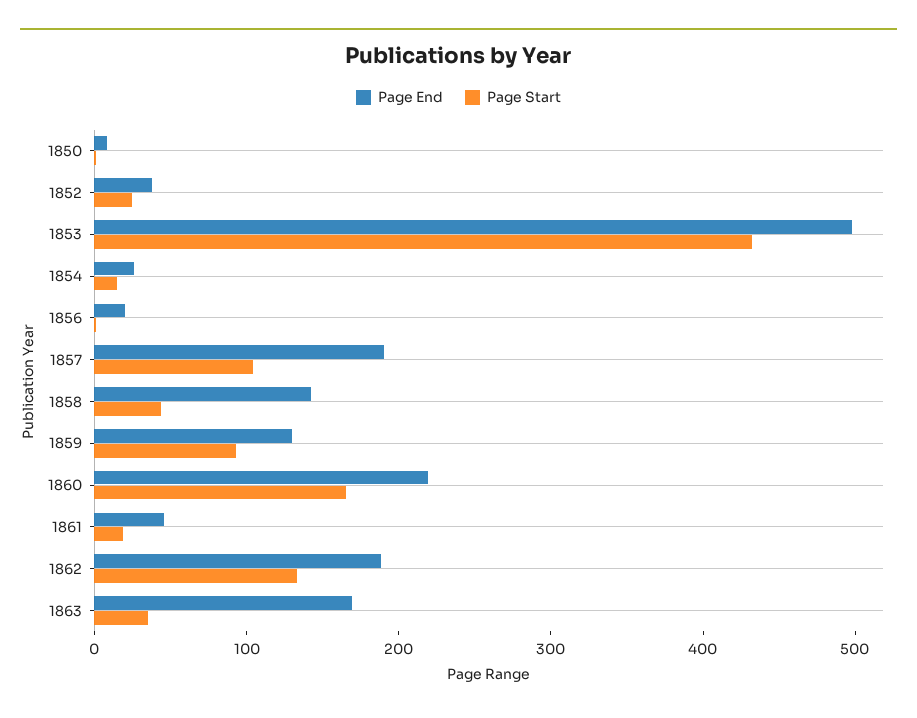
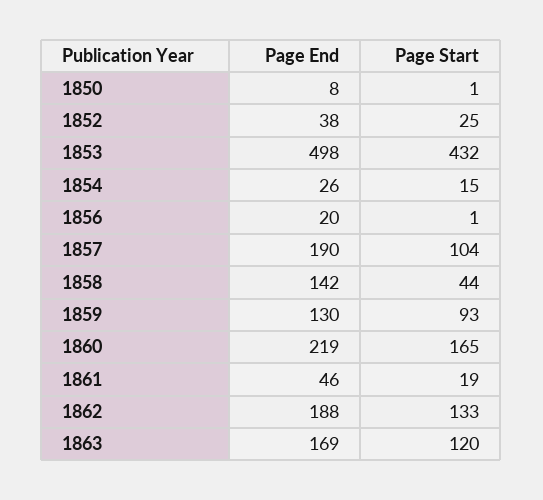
  {
    "Page End": {
      "1850": 8,
      "1852": 38,
      "1853": 498,
      "1854": 26,
      "1856": 20,
      "1857": 190,
      "1858": 142,
      "1859": 130,
      "1860": 219,
      "1861": 46,
      "1862": 188,
      "1863": 169
    },
    "Page Start": {
      "1850": 1,
      "1852": 25,
      "1853": 432,
      "1854": 15,
      "1856": 1,
      "1857": 104,
      "1858": 44,
      "1859": 93,
      "1860": 165,
      "1861": 19,
      "1862": 133,
-     "1863": 40
+     "1863": 120
    }
  }

